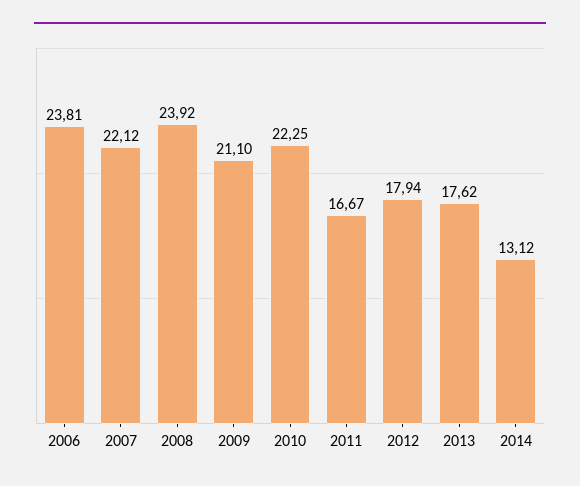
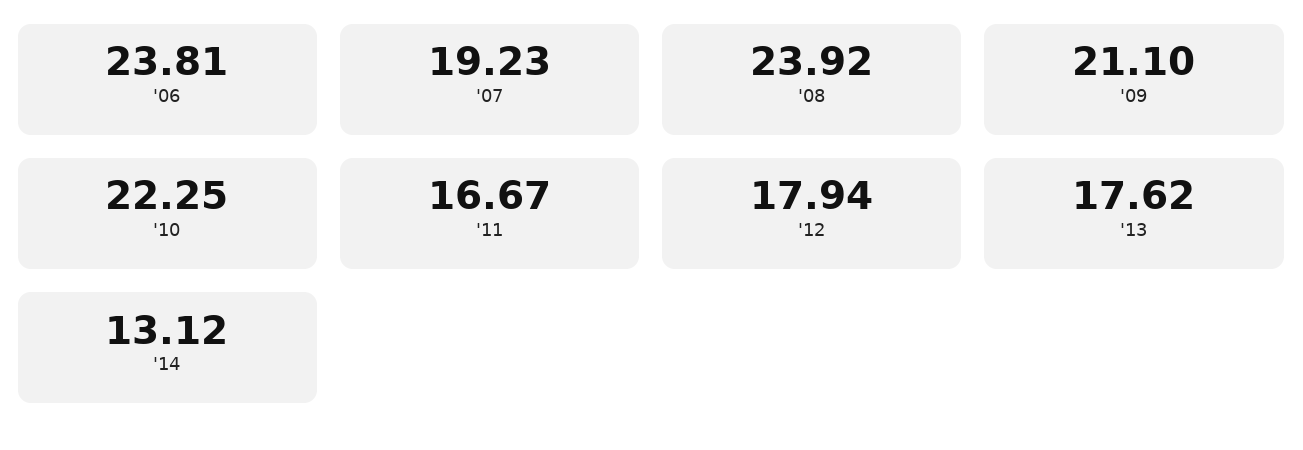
  {
    "2006": 23.81,
-   "2007": 22.12,
+   "2007": 19.23,
    "2008": 23.92,
    "2009": 21.1,
    "2010": 22.25,
    "2011": 16.67,
    "2012": 17.94,
    "2013": 17.62,
    "2014": 13.12
  }

